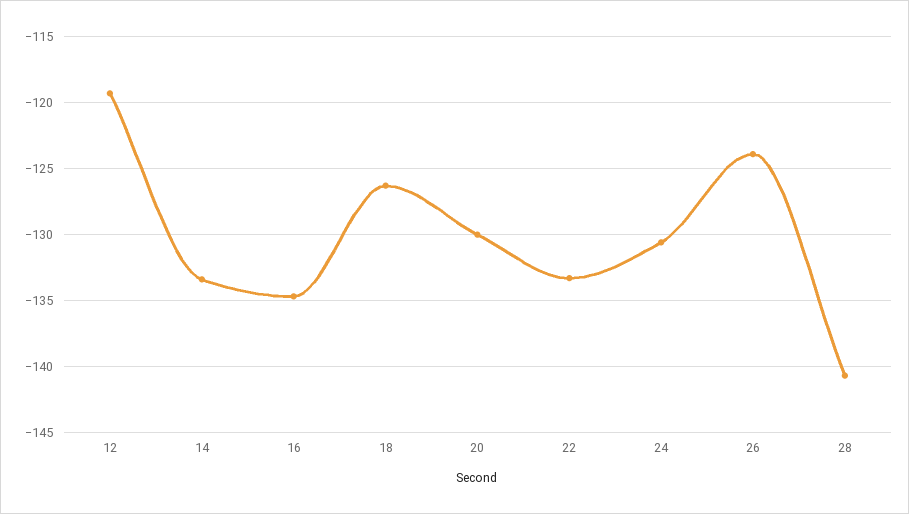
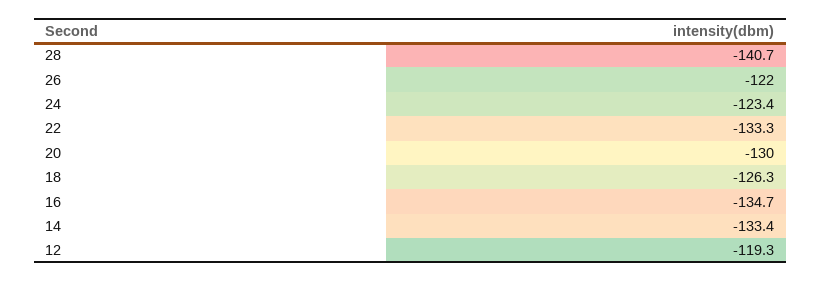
  {
    "12": -119.3,
    "14": -133.4,
    "16": -134.7,
    "18": -126.3,
    "20": -130,
    "22": -133.3,
-   "24": -130.5,
+   "24": -123.4,
-   "26": -124,
+   "26": -122,
    "28": -140.7
  }

